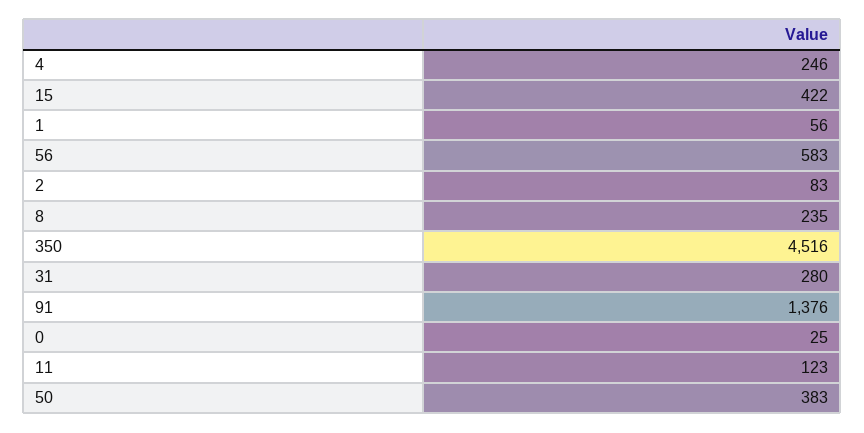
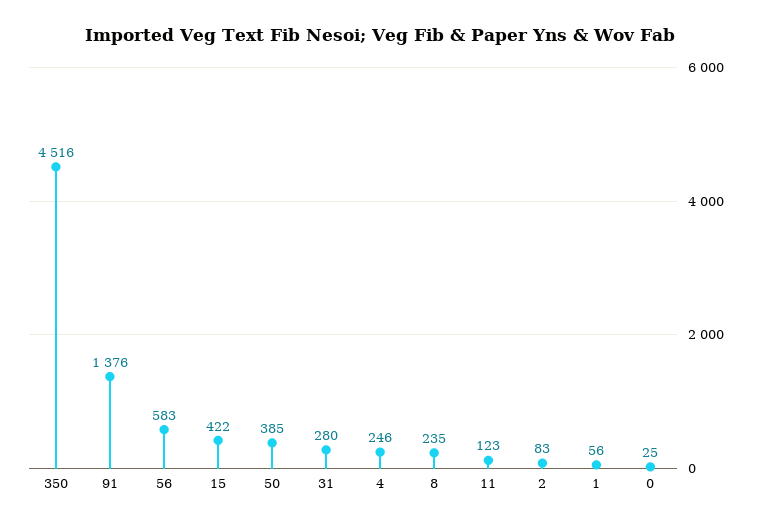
  {
    "4": 246,
    "15": 422,
    "1": 56,
    "56": 583,
    "2": 83,
    "8": 235,
    "350": 4516,
    "31": 280,
    "91": 1376,
    "0": 25,
    "11": 123,
-   "50": 383
+   "50": 385
  }

